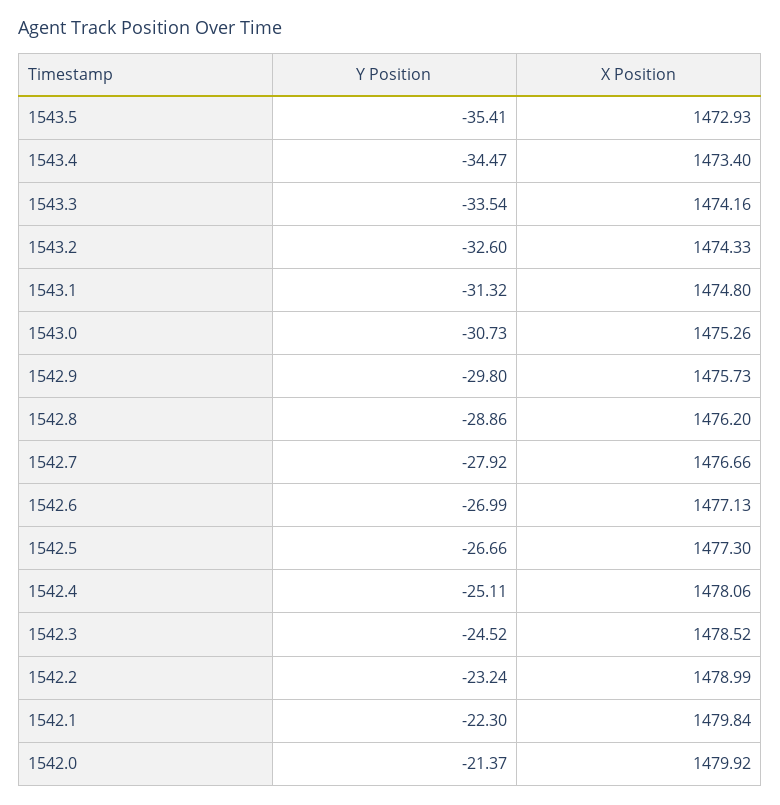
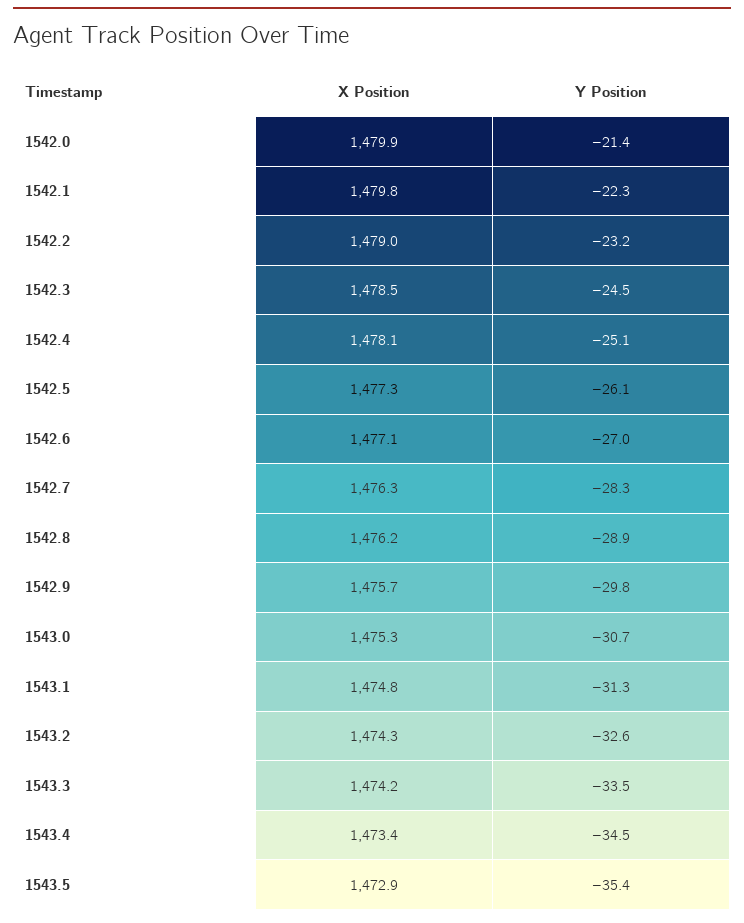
  {
    "Y Position": {
      "1543.5": -35.41,
      "1543.4": -34.47,
      "1543.3": -33.54,
      "1543.2": -32.6,
      "1543.1": -31.32,
      "1543.0": -30.73,
      "1542.9": -29.8,
      "1542.8": -28.86,
-     "1542.7": -27.92,
+     "1542.7": -28.3,
      "1542.6": -26.99,
-     "1542.5": -26.66,
+     "1542.5": -26.1,
      "1542.4": -25.11,
      "1542.3": -24.52,
      "1542.2": -23.24,
      "1542.1": -22.3,
      "1542.0": -21.37
    },
    "X Position": {
      "1543.5": 1472.93,
      "1543.4": 1473.4,
      "1543.3": 1474.16,
      "1543.2": 1474.33,
      "1543.1": 1474.8,
      "1543.0": 1475.26,
      "1542.9": 1475.73,
      "1542.8": 1476.2,
-     "1542.7": 1476.66,
+     "1542.7": 1476.3,
      "1542.6": 1477.13,
      "1542.5": 1477.3,
      "1542.4": 1478.06,
      "1542.3": 1478.52,
      "1542.2": 1478.99,
      "1542.1": 1479.84,
      "1542.0": 1479.92
    }
  }

